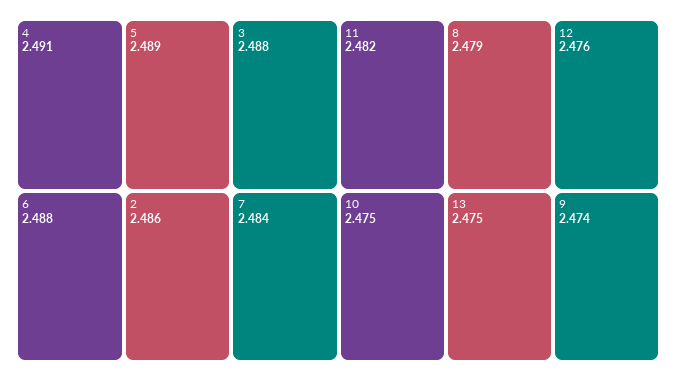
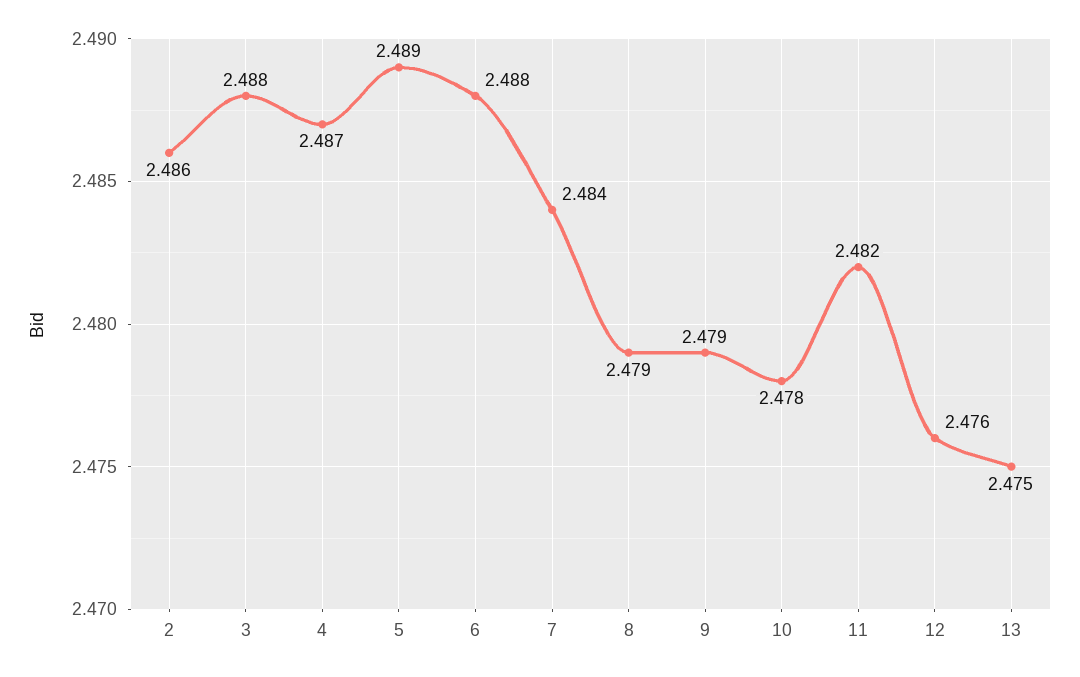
  {
-   "4": 2.491,
+   "4": 2.487,
    "5": 2.489,
    "3": 2.488,
    "6": 2.488,
    "2": 2.486,
    "7": 2.484,
    "11": 2.482,
    "8": 2.479,
    "12": 2.476,
-   "10": 2.475,
+   "10": 2.478,
    "13": 2.475,
-   "9": 2.474
+   "9": 2.479
  }

